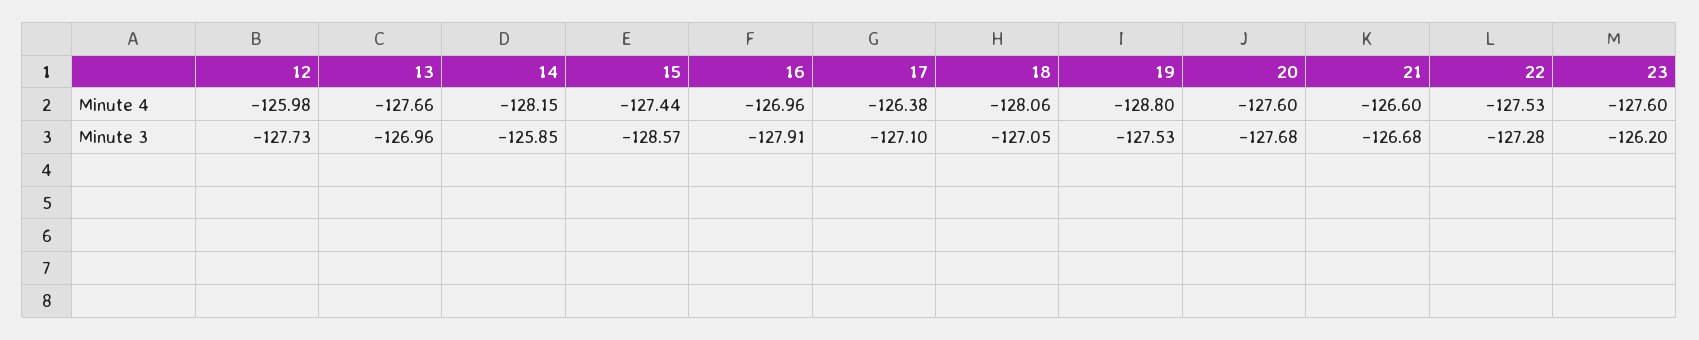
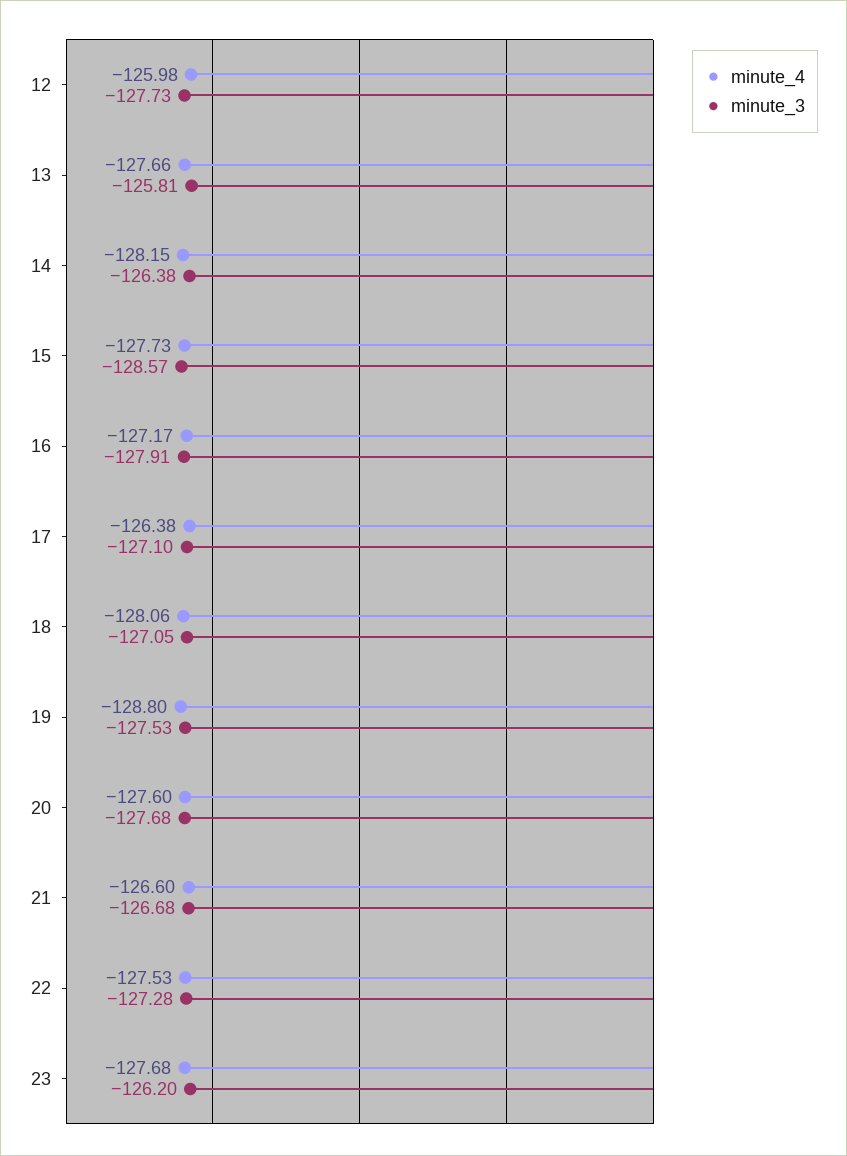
  {
    "Minute 4": {
      "12": -125.98,
      "13": -127.66,
      "14": -128.15,
-     "15": -127.44,
+     "15": -127.73,
-     "16": -126.96,
+     "16": -127.17,
      "17": -126.38,
      "18": -128.06,
      "19": -128.8,
      "20": -127.6,
      "21": -126.6,
      "22": -127.53,
-     "23": -127.6
+     "23": -127.68
    },
    "Minute 3": {
      "12": -127.73,
-     "13": -126.96,
+     "13": -125.81,
-     "14": -125.85,
+     "14": -126.38,
      "15": -128.57,
      "16": -127.91,
      "17": -127.1,
      "18": -127.05,
      "19": -127.53,
      "20": -127.68,
      "21": -126.68,
      "22": -127.28,
      "23": -126.2
    }
  }

